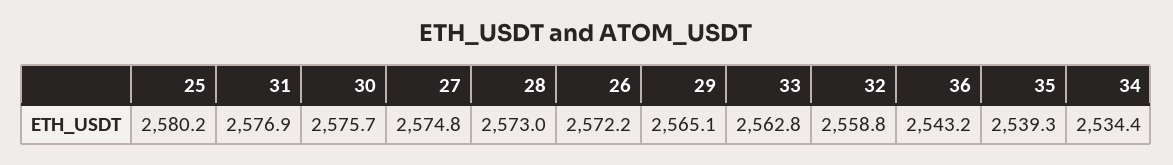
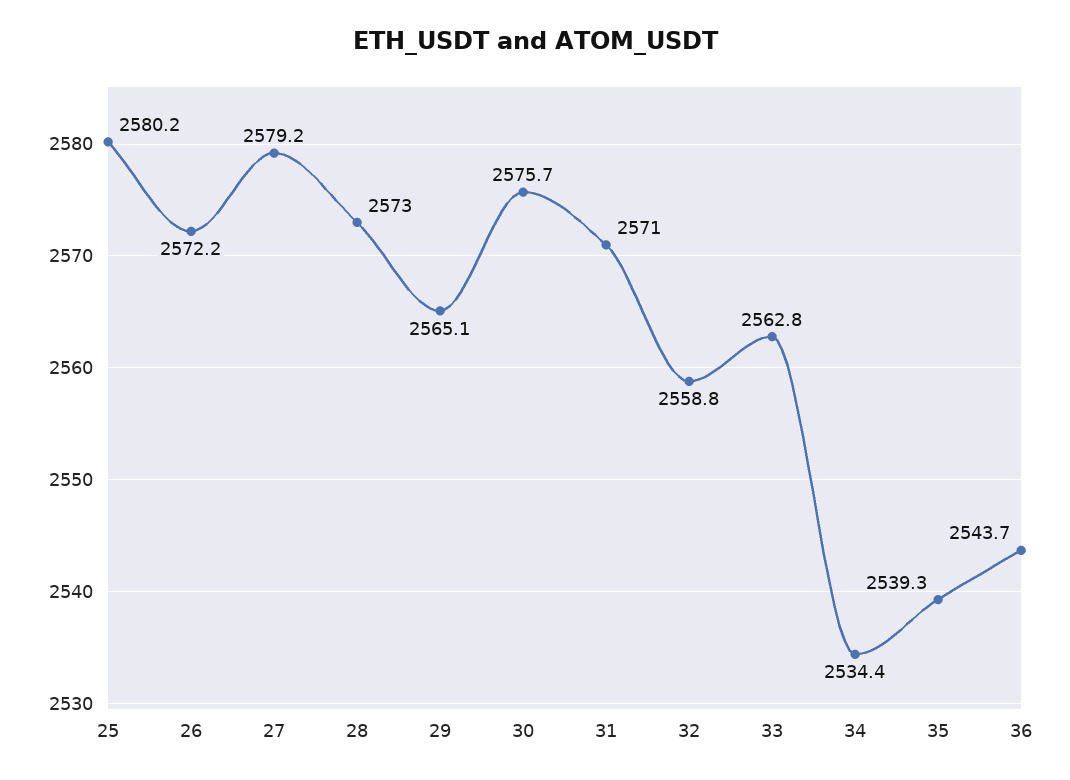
  {
    "25": 2580.2,
-   "31": 2576.9,
+   "31": 2571,
    "30": 2575.7,
-   "27": 2574.8,
+   "27": 2579.2,
    "28": 2573,
    "26": 2572.2,
    "29": 2565.1,
    "33": 2562.8,
    "32": 2558.8,
-   "36": 2543.2,
+   "36": 2543.7,
    "35": 2539.3,
    "34": 2534.4
  }

